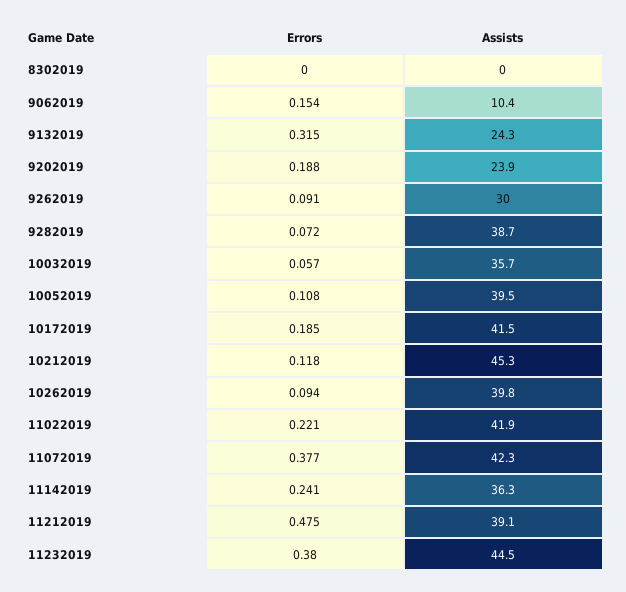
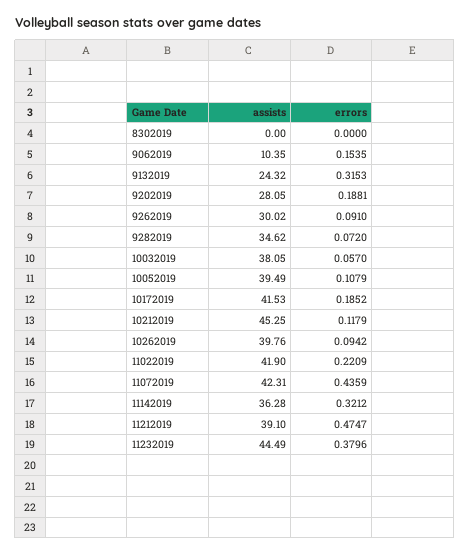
  {
    "Errors": {
      "8302019": 0,
      "9062019": 0.1535,
      "9132019": 0.3153,
      "9202019": 0.1881,
      "9262019": 0.091,
      "9282019": 0.072,
      "10032019": 0.057,
      "10052019": 0.1079,
      "10172019": 0.1852,
      "10212019": 0.1179,
      "10262019": 0.0942,
      "11022019": 0.2209,
-     "11072019": 0.377,
+     "11072019": 0.4359,
-     "11142019": 0.241,
+     "11142019": 0.3212,
      "11212019": 0.4747,
      "11232019": 0.3796
    },
    "Assists": {
      "8302019": 0,
      "9062019": 10.35,
      "9132019": 24.32,
-     "9202019": 23.9,
+     "9202019": 28.05,
      "9262019": 30.02,
-     "9282019": 38.7,
+     "9282019": 34.62,
-     "10032019": 35.7,
+     "10032019": 38.05,
      "10052019": 39.49,
      "10172019": 41.53,
      "10212019": 45.25,
      "10262019": 39.76,
      "11022019": 41.9,
      "11072019": 42.31,
      "11142019": 36.28,
      "11212019": 39.1,
      "11232019": 44.49
    }
  }

